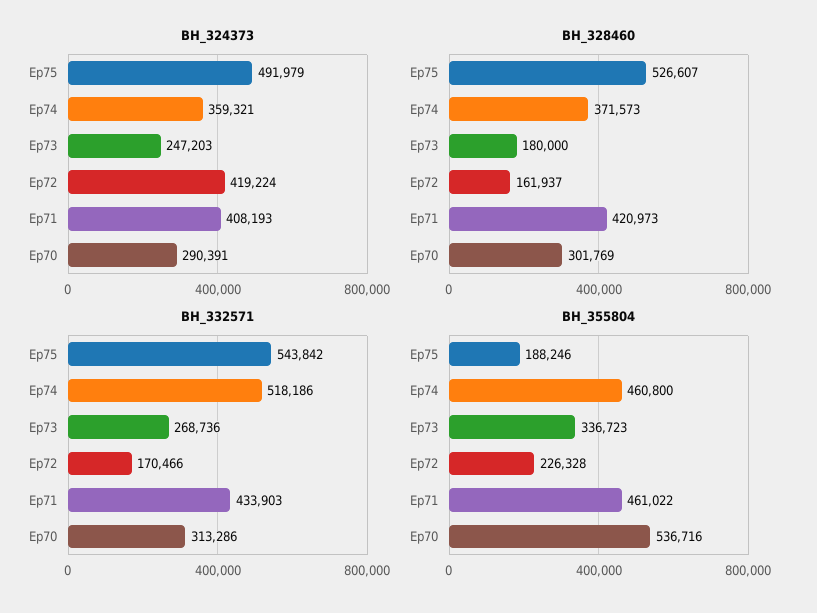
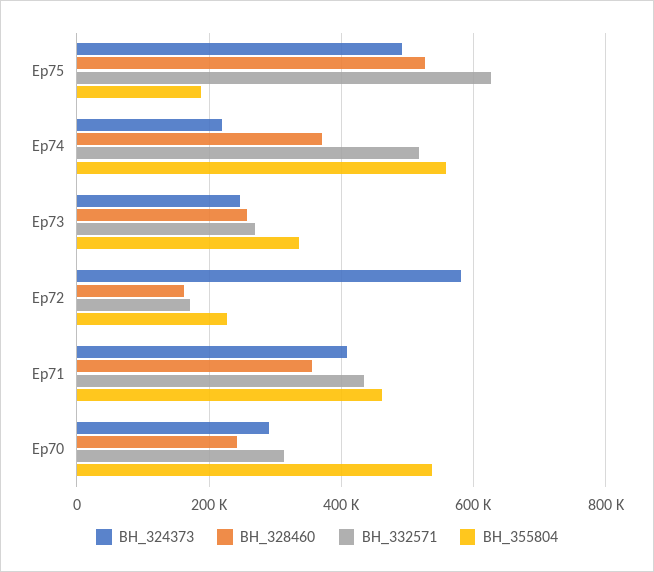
  {
    "BH_324373": {
      "Ep75": 491979,
-     "Ep74": 359321,
+     "Ep74": 220000,
      "Ep73": 247203,
-     "Ep72": 419224,
+     "Ep72": 580000,
      "Ep71": 408193,
      "Ep70": 290391
    },
    "BH_328460": {
      "Ep75": 526607,
      "Ep74": 371573,
-     "Ep73": 180000,
+     "Ep73": 260000,
      "Ep72": 161937,
-     "Ep71": 420973,
+     "Ep71": 360000,
-     "Ep70": 301769
+     "Ep70": 240000
    },
    "BH_332571": {
-     "Ep75": 543842,
+     "Ep75": 620000,
      "Ep74": 518186,
      "Ep73": 268736,
      "Ep72": 170466,
      "Ep71": 433903,
      "Ep70": 313286
    },
    "BH_355804": {
      "Ep75": 188246,
-     "Ep74": 460800,
+     "Ep74": 560000,
      "Ep73": 336723,
      "Ep72": 226328,
      "Ep71": 461022,
      "Ep70": 536716
    }
  }

